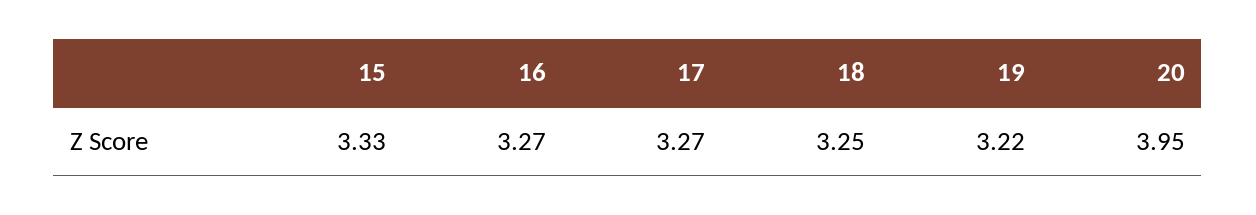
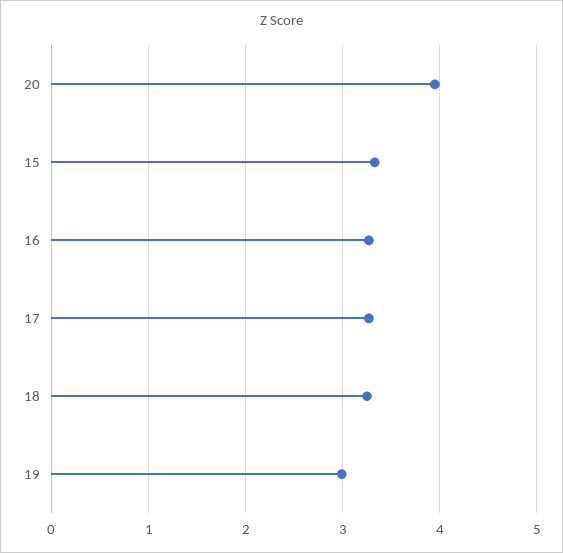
  {
    "15": 3.33,
    "16": 3.27,
    "17": 3.27,
    "18": 3.25,
-   "19": 3.22,
+   "19": 3,
    "20": 3.95
  }

